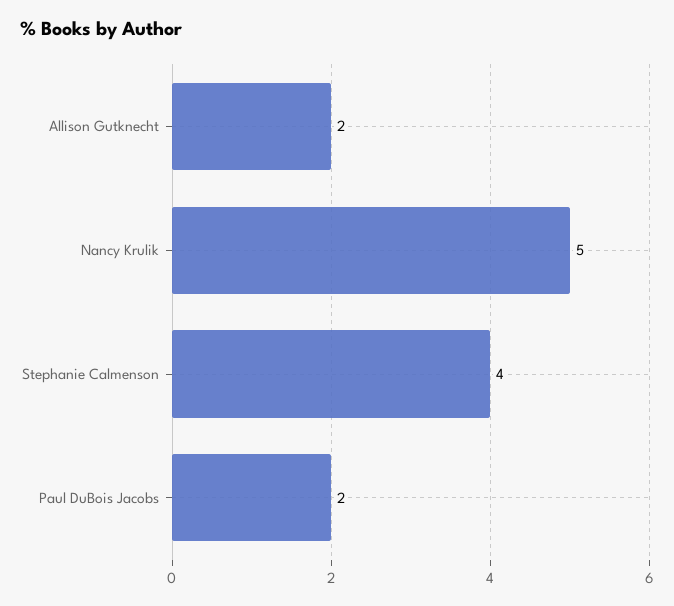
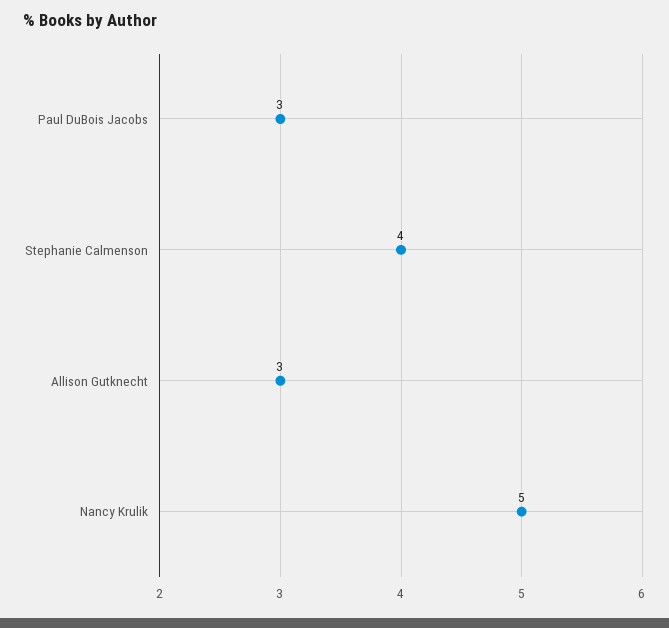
  {
-   "Allison Gutknecht": 2,
+   "Allison Gutknecht": 3,
    "Nancy Krulik": 5,
    "Stephanie Calmenson": 4,
-   "Paul DuBois Jacobs": 2
+   "Paul DuBois Jacobs": 3
  }

